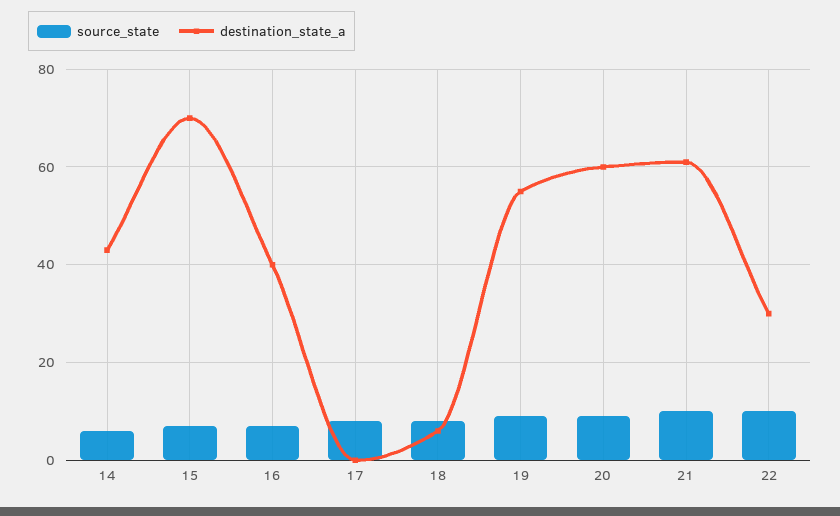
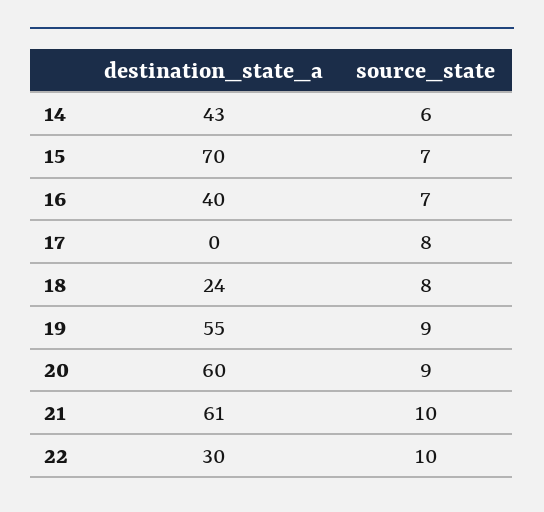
  {
    "source_state": {
      "14": 6,
      "15": 7,
      "16": 7,
      "17": 8,
      "18": 8,
      "19": 9,
      "20": 9,
      "21": 10,
      "22": 10
    },
    "destination_state_a": {
      "14": 43,
      "15": 70,
      "16": 40,
      "17": 0,
-     "18": 5,
+     "18": 24,
      "19": 55,
      "20": 60,
      "21": 61,
      "22": 30
    }
  }

